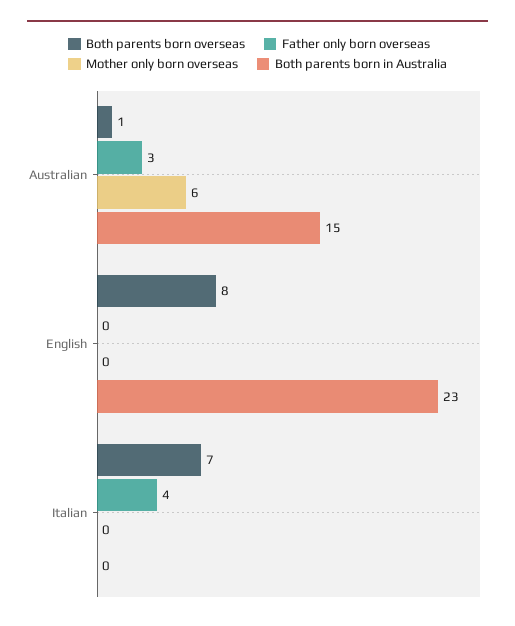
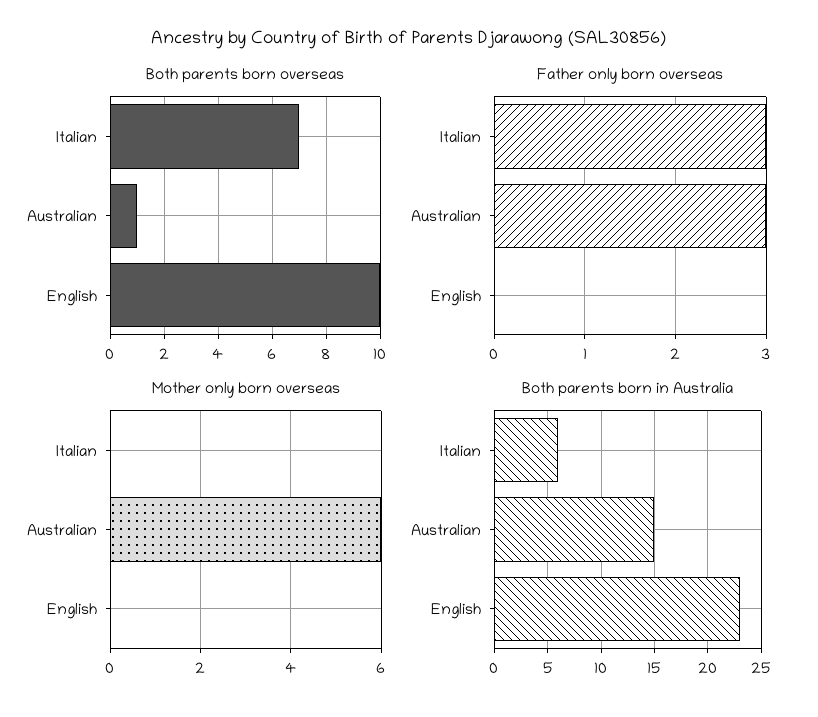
  {
    "Both parents born overseas": {
      "Australian": 1,
-     "English": 8,
+     "English": 10,
      "Italian": 7
    },
    "Father only born overseas": {
      "Australian": 3,
      "English": 0,
-     "Italian": 4
+     "Italian": 3
    },
    "Mother only born overseas": {
      "Australian": 6,
      "English": 0,
      "Italian": 0
    },
    "Both parents born in Australia": {
      "Australian": 15,
      "English": 23,
-     "Italian": 0
+     "Italian": 6
    }
  }

